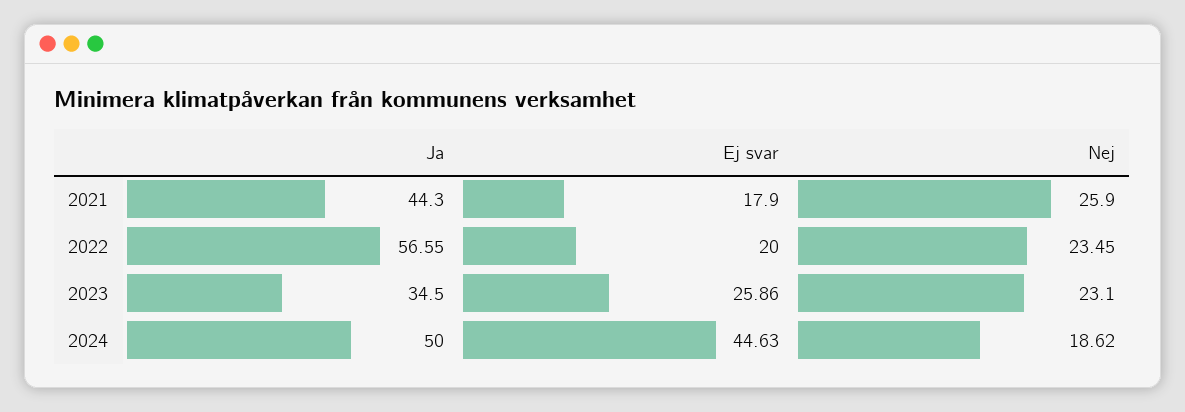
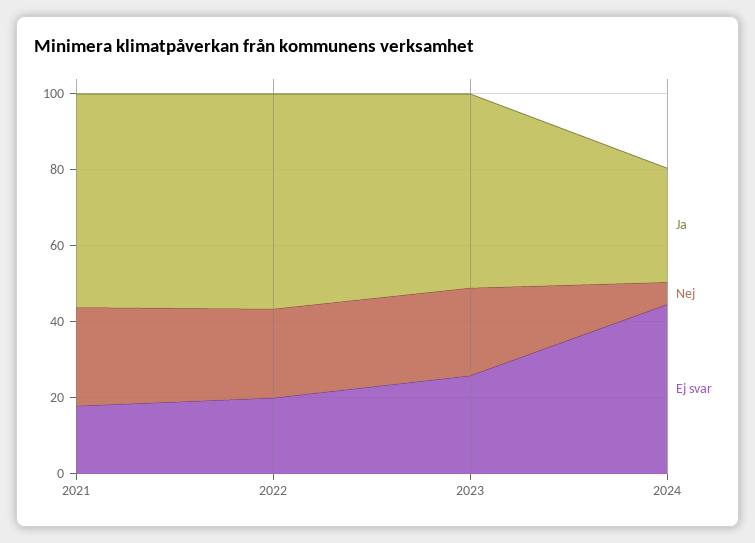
  {
    "Ja": {
-     "2021": 44.3,
+     "2021": 55,
      "2022": 56.55,
-     "2023": 34.5,
+     "2023": 50,
-     "2024": 50
+     "2024": 30
    },
    "Ej svar": {
      "2021": 17.9,
      "2022": 20,
      "2023": 25.86,
      "2024": 44.63
    },
    "Nej": {
      "2021": 25.9,
      "2022": 23.45,
      "2023": 23.1,
-     "2024": 18.62
+     "2024": 5
    }
  }

